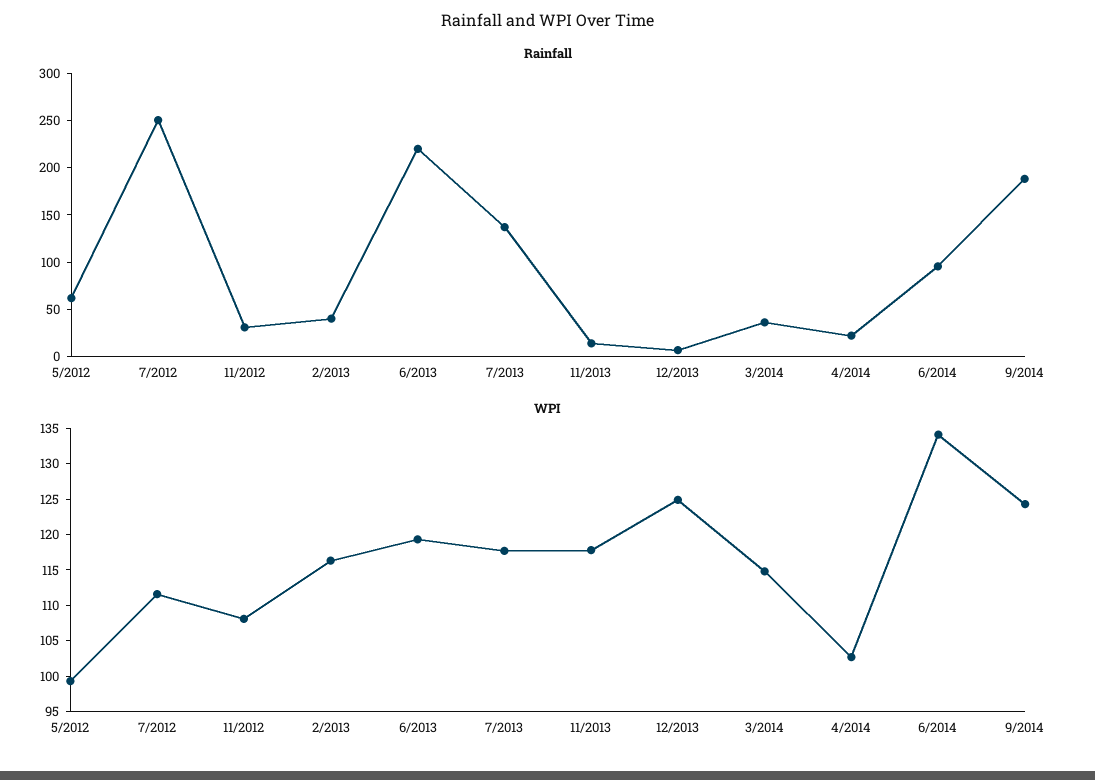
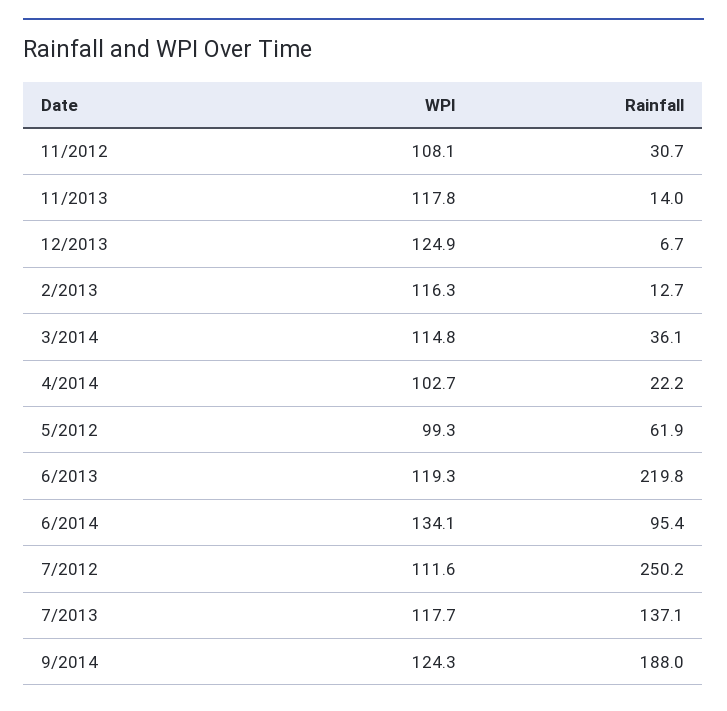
  {
    "Rainfall": {
      "5/2012": 61.9,
      "7/2012": 250.2,
      "11/2012": 30.7,
-     "2/2013": 40,
+     "2/2013": 12.7,
      "6/2013": 219.8,
      "7/2013": 137.1,
      "11/2013": 14,
      "12/2013": 6.7,
      "3/2014": 36.1,
      "4/2014": 22.2,
      "6/2014": 95.4,
      "9/2014": 188
    },
    "WPI": {
      "5/2012": 99.3,
      "7/2012": 111.6,
      "11/2012": 108.1,
      "2/2013": 116.3,
      "6/2013": 119.3,
      "7/2013": 117.7,
      "11/2013": 117.8,
      "12/2013": 124.9,
      "3/2014": 114.8,
      "4/2014": 102.7,
      "6/2014": 134.1,
      "9/2014": 124.3
    }
  }

